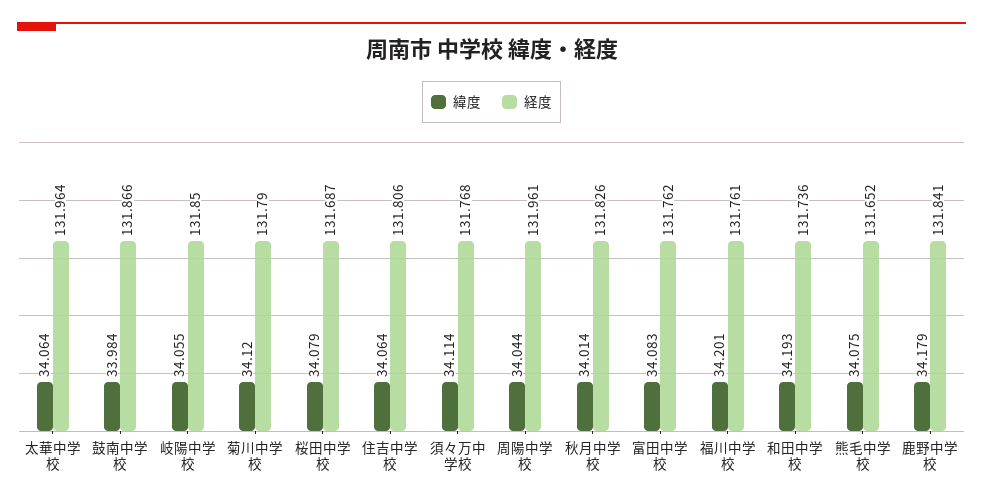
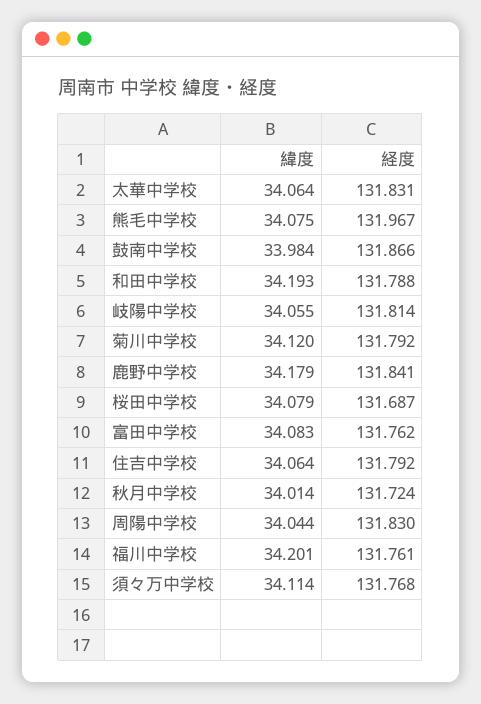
  {
    "緯度": {
      "太華中学校": 34.064,
      "鼓南中学校": 33.984,
      "岐陽中学校": 34.055,
      "菊川中学校": 34.12,
      "桜田中学校": 34.079,
      "住吉中学校": 34.064,
      "須々万中学校": 34.114,
      "周陽中学校": 34.044,
      "秋月中学校": 34.014,
      "富田中学校": 34.083,
      "福川中学校": 34.201,
      "和田中学校": 34.193,
      "熊毛中学校": 34.075,
      "鹿野中学校": 34.179
    },
    "経度": {
-     "太華中学校": 131.964,
+     "太華中学校": 131.831,
      "鼓南中学校": 131.866,
-     "岐陽中学校": 131.85,
+     "岐陽中学校": 131.814,
-     "菊川中学校": 131.79,
+     "菊川中学校": 131.792,
      "桜田中学校": 131.687,
-     "住吉中学校": 131.806,
+     "住吉中学校": 131.792,
      "須々万中学校": 131.768,
-     "周陽中学校": 131.961,
+     "周陽中学校": 131.83,
-     "秋月中学校": 131.826,
+     "秋月中学校": 131.724,
      "富田中学校": 131.762,
      "福川中学校": 131.761,
-     "和田中学校": 131.736,
+     "和田中学校": 131.788,
-     "熊毛中学校": 131.652,
+     "熊毛中学校": 131.967,
      "鹿野中学校": 131.841
    }
  }

